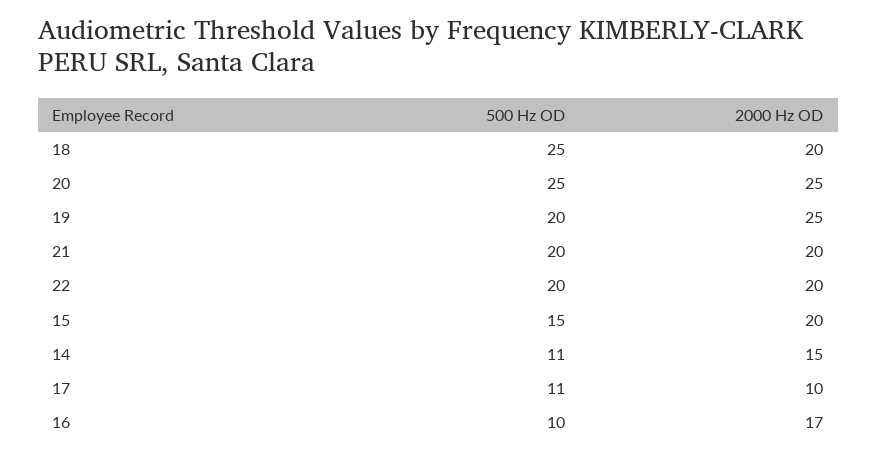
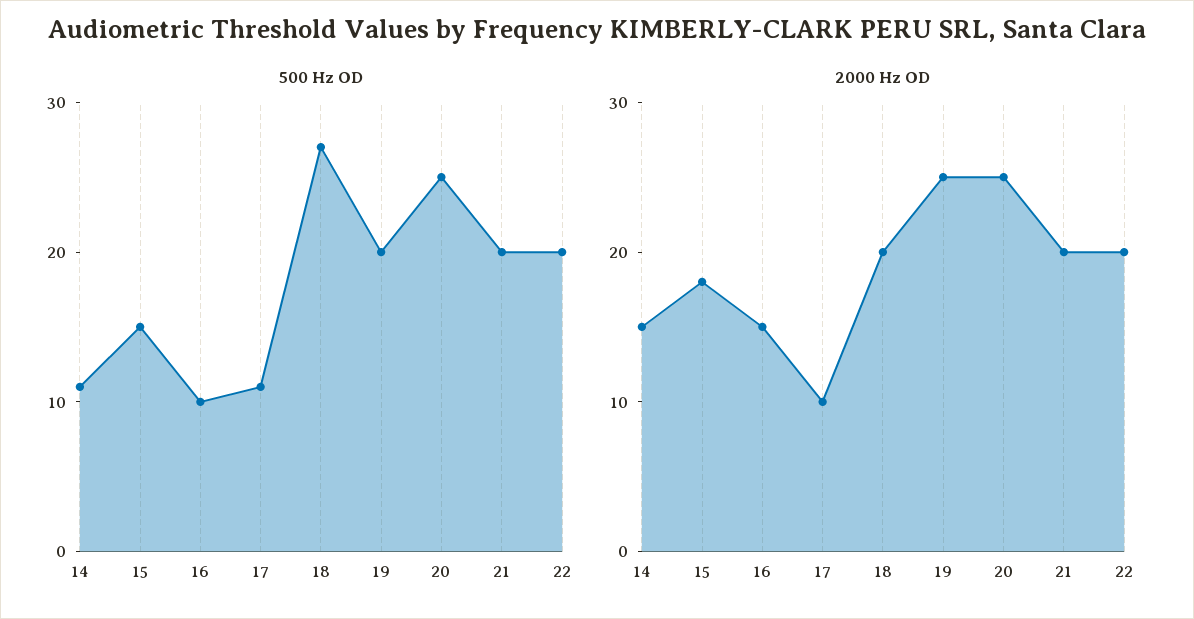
  {
    "500 Hz OD": {
-     "18": 25,
+     "18": 27,
      "20": 25,
      "19": 20,
      "21": 20,
      "22": 20,
      "15": 15,
      "14": 11,
      "17": 11,
      "16": 10
    },
    "2000 Hz OD": {
      "18": 20,
      "20": 25,
      "19": 25,
      "21": 20,
      "22": 20,
-     "15": 20,
+     "15": 18,
      "14": 15,
      "17": 10,
-     "16": 17
+     "16": 15
    }
  }

